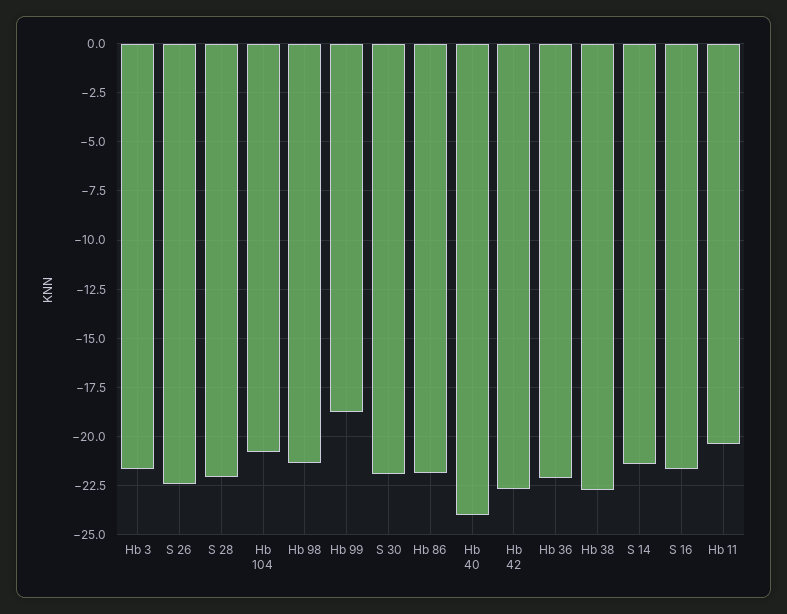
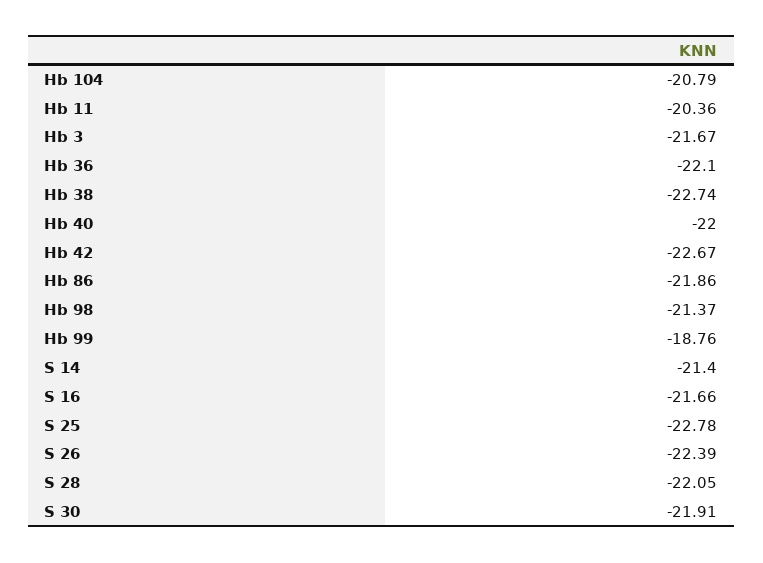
  {
    "Hb 3": -21.67,
    "S 26": -22.39,
    "S 28": -22.05,
    "Hb 104": -20.79,
    "Hb 98": -21.37,
    "Hb 99": -18.76,
    "S 30": -21.91,
    "Hb 86": -21.86,
-   "Hb 40": -24,
+   "Hb 40": -22,
    "Hb 42": -22.67,
    "Hb 36": -22.1,
    "Hb 38": -22.74,
    "S 14": -21.4,
    "S 16": -21.66,
-   "Hb 11": -20.36
+   "Hb 11": -20.36,
+   "S 25": -22.78
  }

